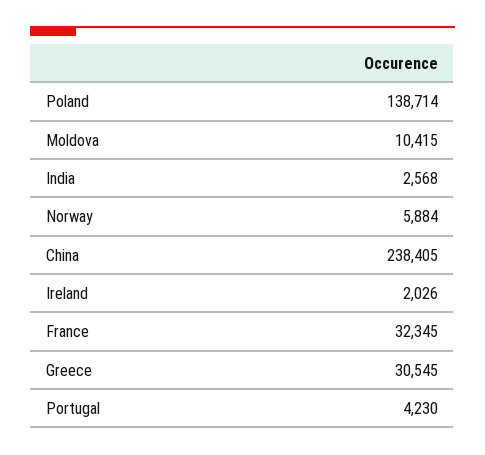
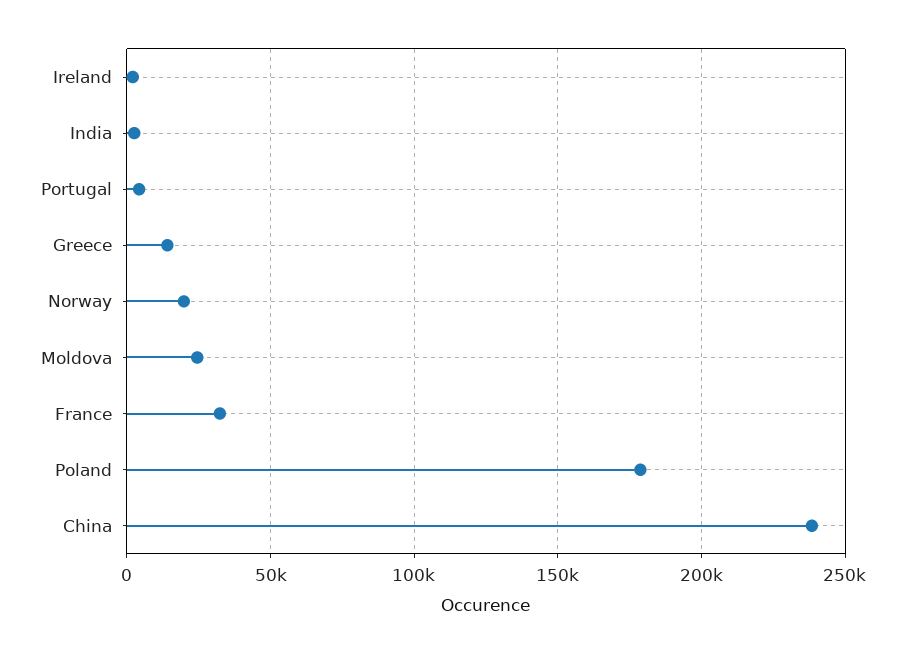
  {
-   "Poland": 138714,
+   "Poland": 180000,
-   "Moldova": 10415,
+   "Moldova": 25000,
    "India": 2568,
-   "Norway": 5884,
+   "Norway": 20000,
    "China": 238405,
    "Ireland": 2026,
    "France": 32345,
-   "Greece": 30545,
+   "Greece": 15000,
    "Portugal": 4230
  }

